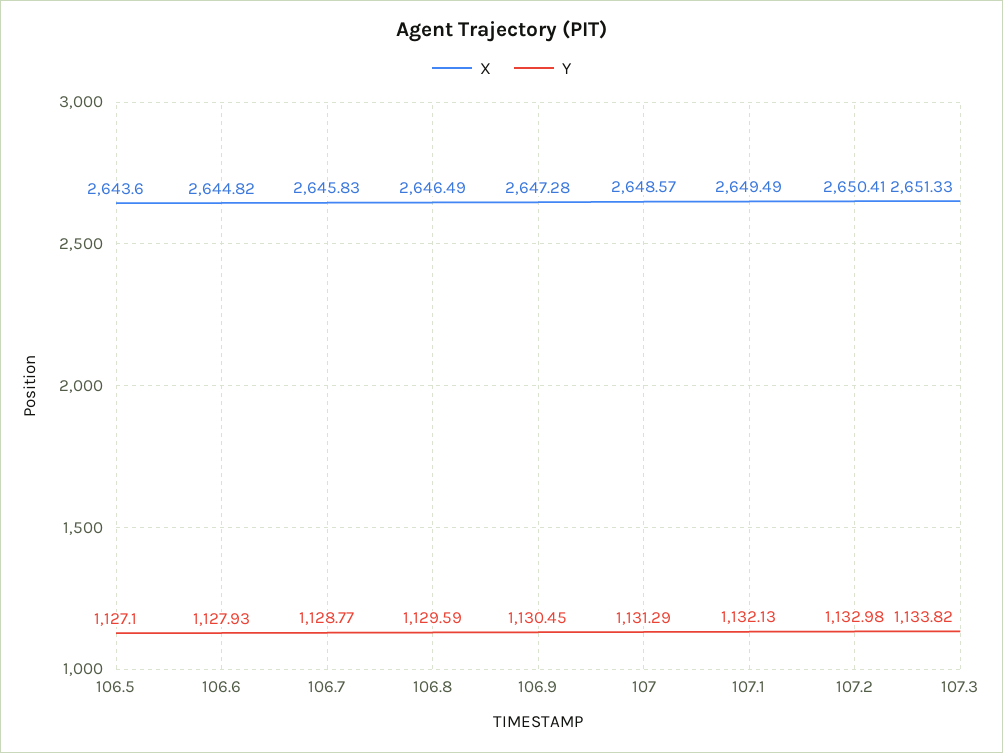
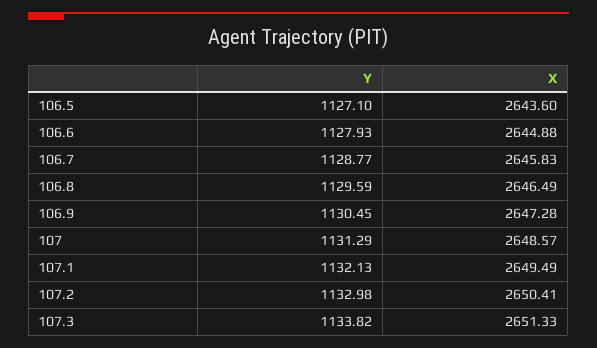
  {
    "X": {
      "106.5": 2643.6,
-     "106.6": 2644.82,
+     "106.6": 2644.88,
      "106.7": 2645.83,
      "106.8": 2646.49,
      "106.9": 2647.28,
      "107": 2648.57,
      "107.1": 2649.49,
      "107.2": 2650.41,
      "107.3": 2651.33
    },
    "Y": {
      "106.5": 1127.1,
      "106.6": 1127.93,
      "106.7": 1128.77,
      "106.8": 1129.59,
      "106.9": 1130.45,
      "107": 1131.29,
      "107.1": 1132.13,
      "107.2": 1132.98,
      "107.3": 1133.82
    }
  }

